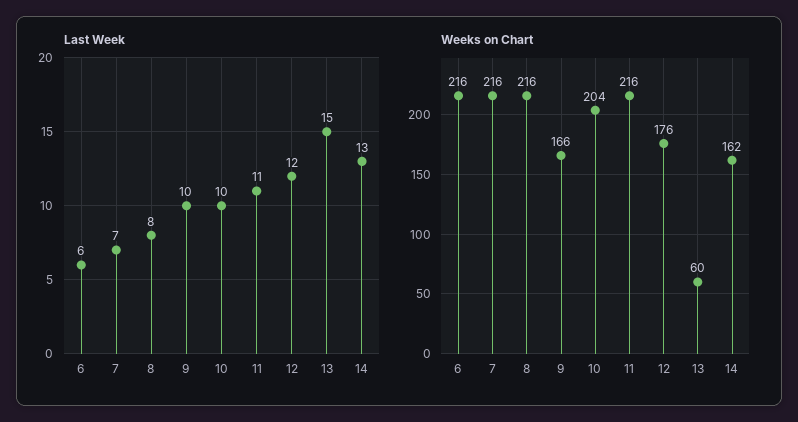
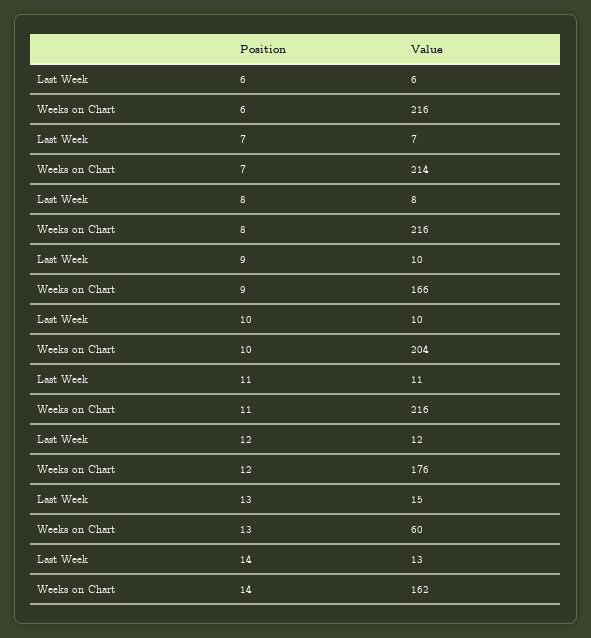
  {
    "Last Week": {
      "6": 6,
      "7": 7,
      "8": 8,
      "9": 10,
      "10": 10,
      "11": 11,
      "12": 12,
      "13": 15,
      "14": 13
    },
    "Weeks on Chart": {
      "6": 216,
-     "7": 216,
+     "7": 214,
      "8": 216,
      "9": 166,
      "10": 204,
      "11": 216,
      "12": 176,
      "13": 60,
      "14": 162
    }
  }

